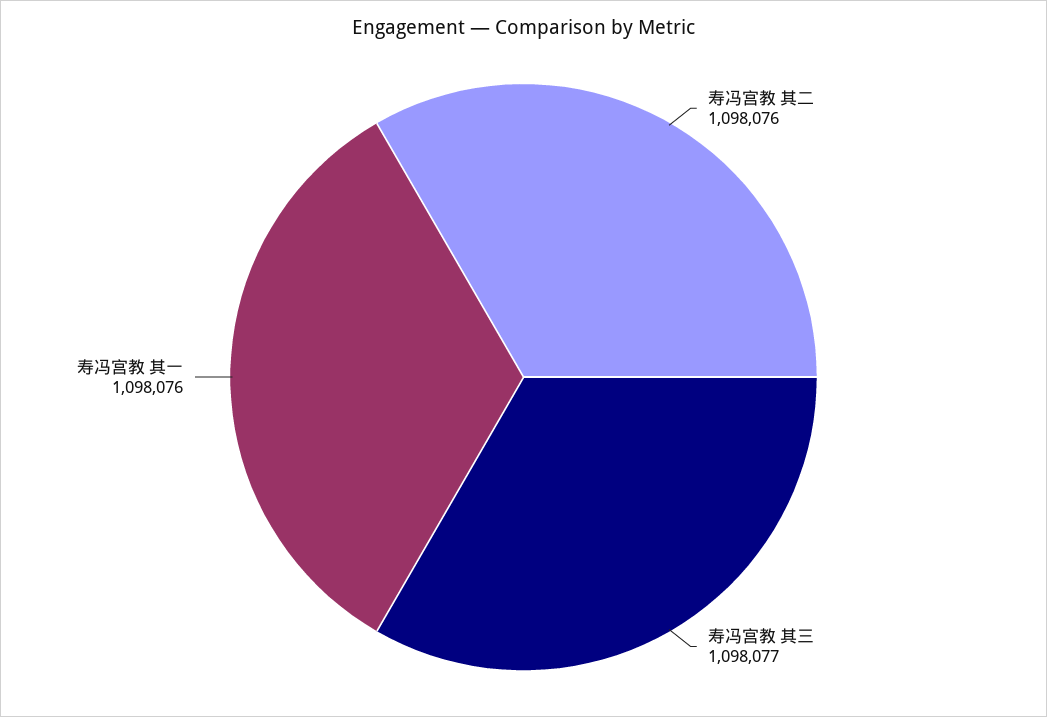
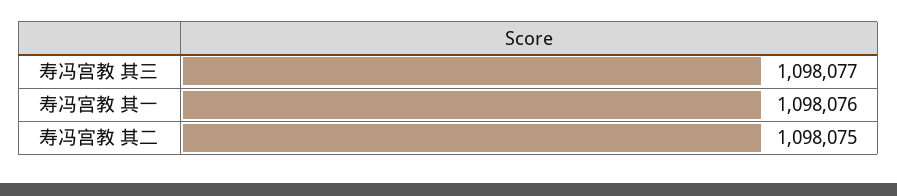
  {
-   "寿冯宫教 其二": 1098076,
+   "寿冯宫教 其二": 1098075,
    "寿冯宫教 其三": 1098077,
    "寿冯宫教 其一": 1098076
  }

